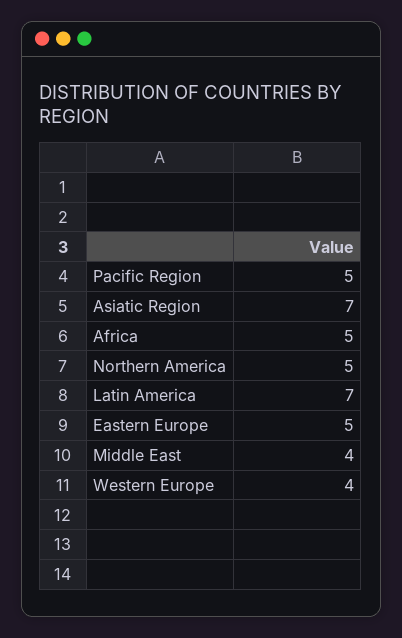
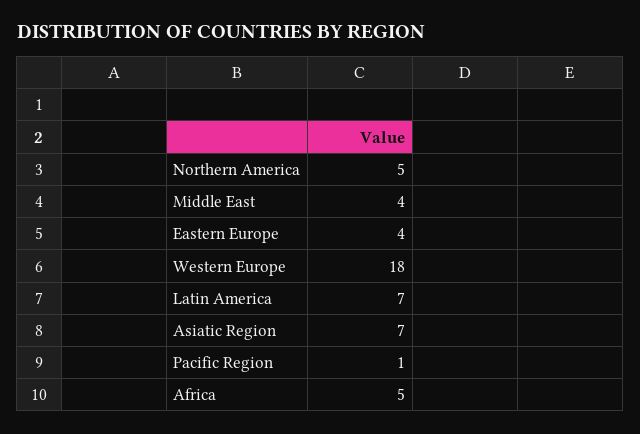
  {
-   "Pacific Region": 5,
+   "Pacific Region": 1,
    "Asiatic Region": 7,
    "Africa": 5,
    "Northern America": 5,
    "Latin America": 7,
-   "Eastern Europe": 5,
+   "Eastern Europe": 4,
    "Middle East": 4,
-   "Western Europe": 4
+   "Western Europe": 18
  }

